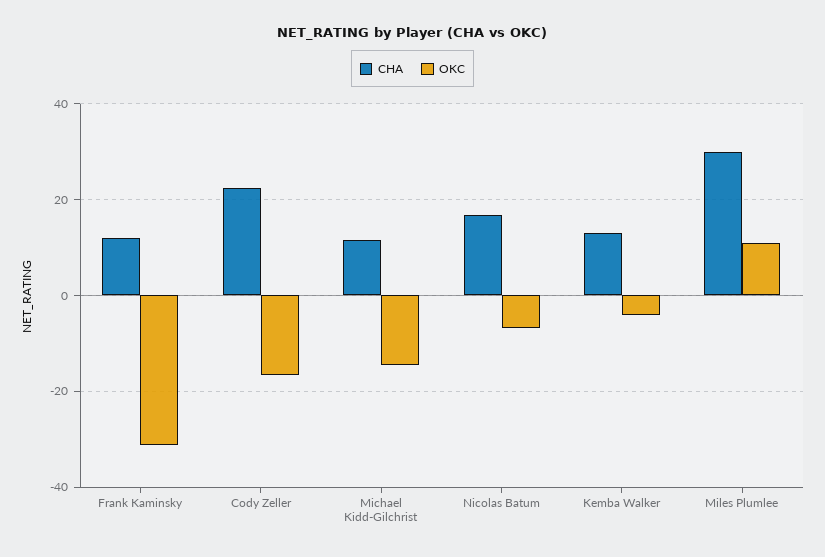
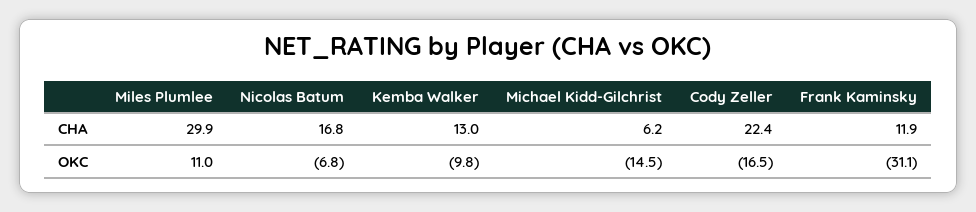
  {
    "CHA": {
      "Frank Kaminsky": 11.9,
      "Cody Zeller": 22.4,
-     "Michael Kidd-Gilchrist": 12,
+     "Michael Kidd-Gilchrist": 6.2,
      "Nicolas Batum": 16.8,
      "Kemba Walker": 13,
      "Miles Plumlee": 29.9
    },
    "OKC": {
      "Frank Kaminsky": -31.1,
      "Cody Zeller": -16.5,
      "Michael Kidd-Gilchrist": -14.5,
      "Nicolas Batum": -6.8,
-     "Kemba Walker": -4,
+     "Kemba Walker": -9.8,
      "Miles Plumlee": 11
    }
  }

